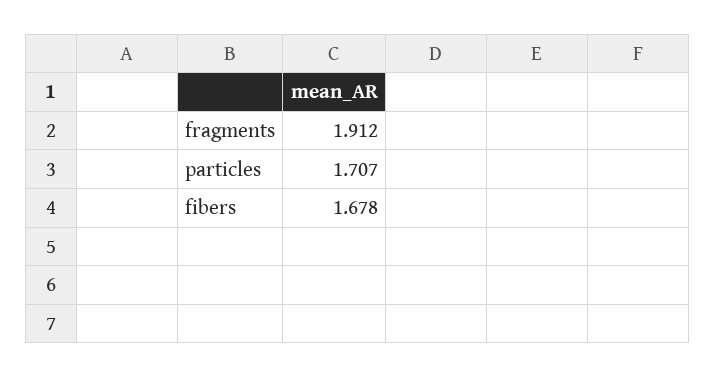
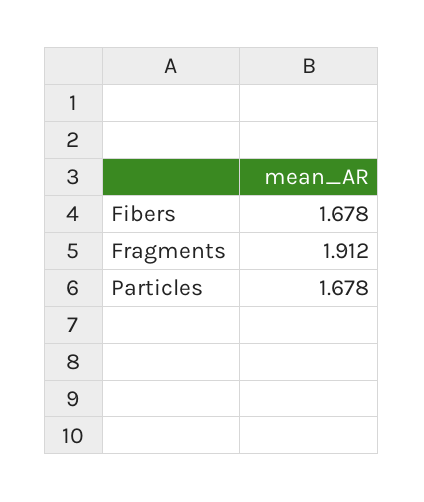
  {
    "fragments": 1.912,
-   "particles": 1.707,
+   "particles": 1.678,
    "fibers": 1.678
  }

